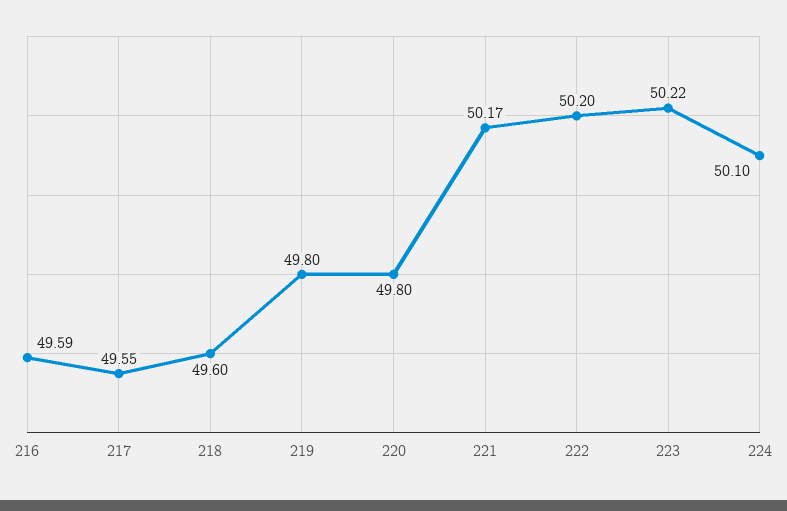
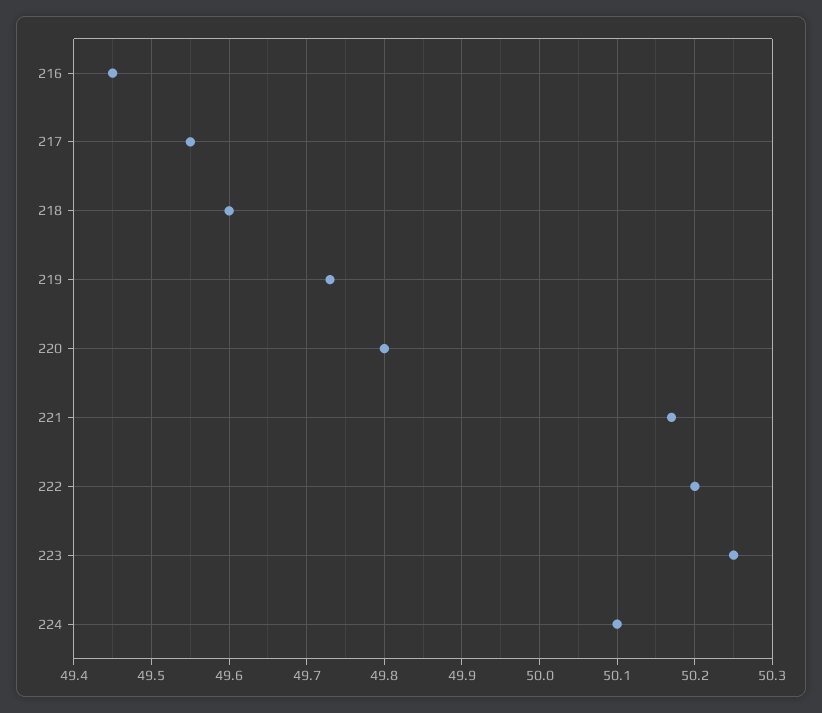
  {
-   "216": 49.59,
+   "216": 49.45,
    "217": 49.55,
    "218": 49.6,
-   "219": 49.8,
+   "219": 49.73,
    "220": 49.8,
    "221": 50.17,
    "222": 50.2,
-   "223": 50.22,
+   "223": 50.25,
    "224": 50.1
  }

